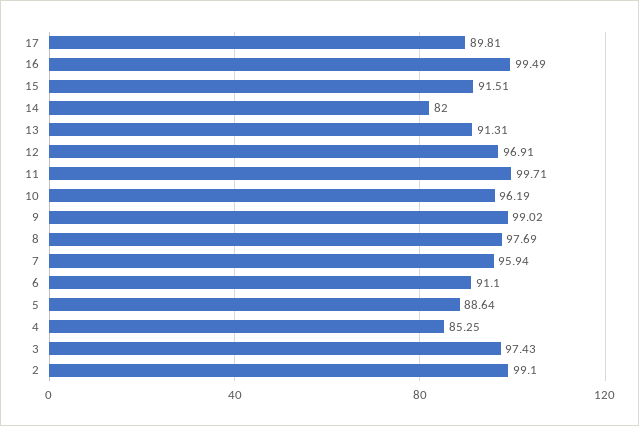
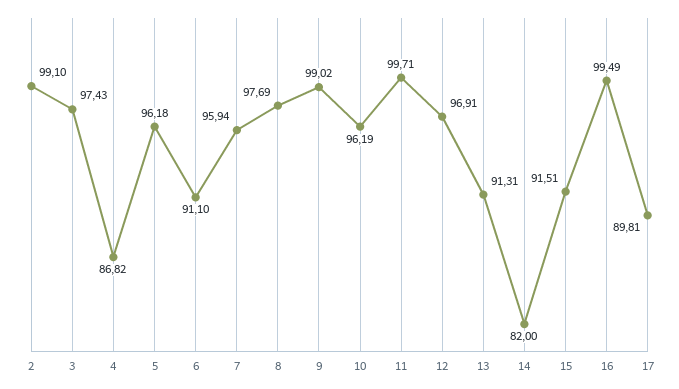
  {
    "17": 89.81,
    "16": 99.49,
    "15": 91.51,
    "14": 82,
    "13": 91.31,
    "12": 96.91,
    "11": 99.71,
    "10": 96.19,
    "9": 99.02,
    "8": 97.69,
    "7": 95.94,
    "6": 91.1,
-   "5": 88.64,
+   "5": 96.18,
-   "4": 85.25,
+   "4": 86.82,
    "3": 97.43,
    "2": 99.1
  }

